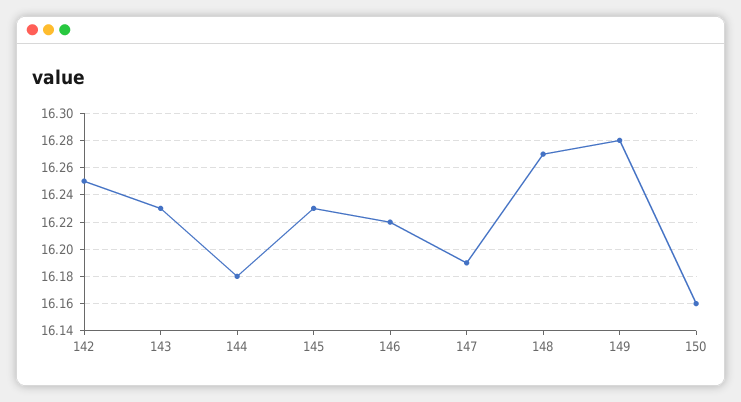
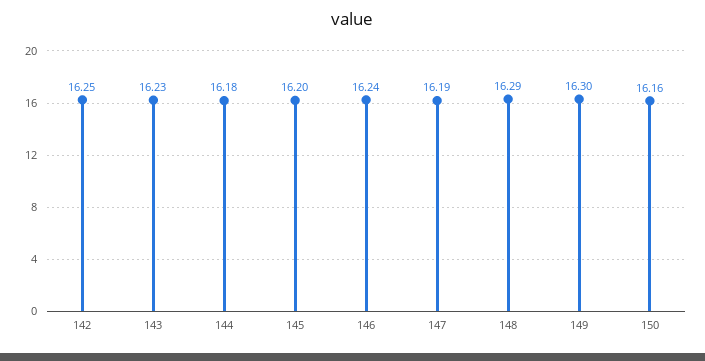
  {
    "142": 16.25,
    "143": 16.23,
    "144": 16.18,
-   "145": 16.23,
+   "145": 16.2,
-   "146": 16.22,
+   "146": 16.24,
    "147": 16.19,
-   "148": 16.27,
+   "148": 16.29,
-   "149": 16.28,
+   "149": 16.3,
    "150": 16.16
  }

